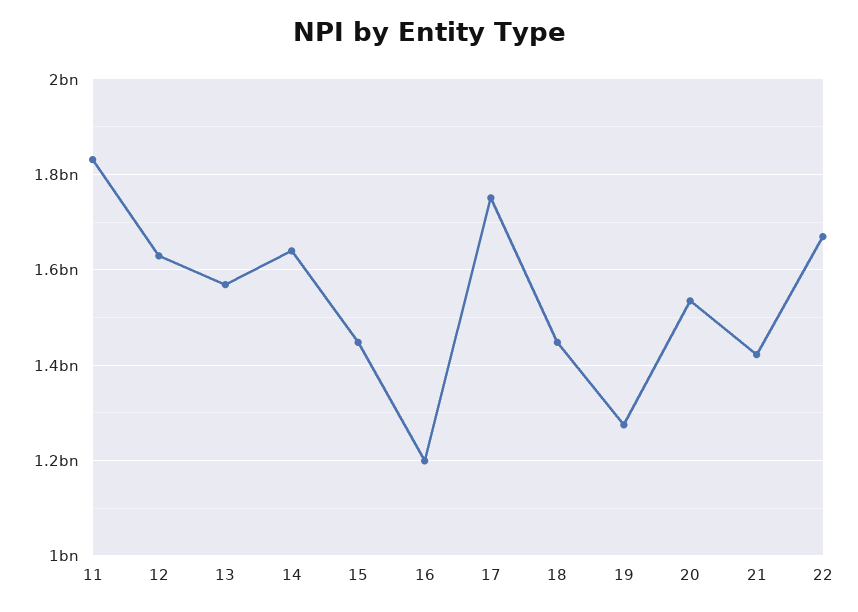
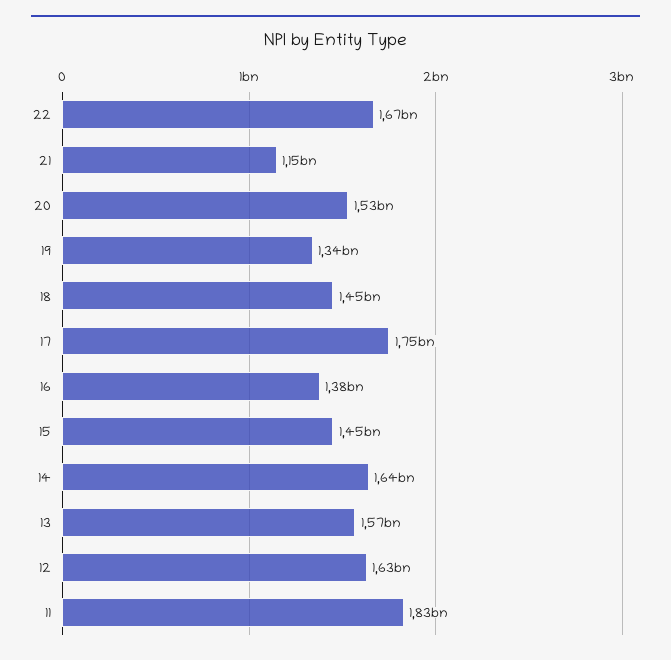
  {
    "11": 1830000000,
    "12": 1630000000,
    "13": 1570000000,
    "14": 1640000000,
    "15": 1450000000,
-   "16": 1200000000,
+   "16": 1380000000,
    "17": 1750000000,
    "18": 1450000000,
-   "19": 1280000000,
+   "19": 1340000000,
    "20": 1530000000,
-   "21": 1420000000,
+   "21": 1150000000,
    "22": 1670000000
  }

